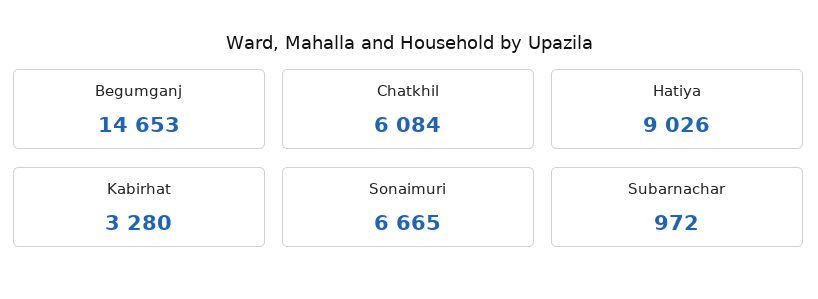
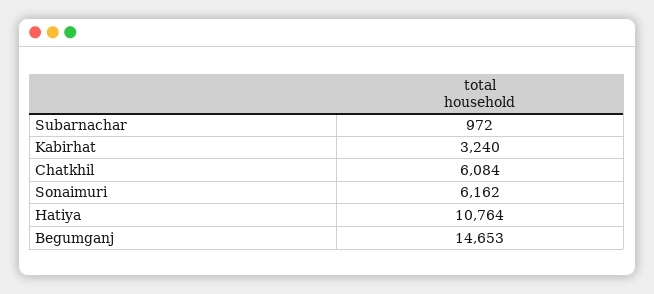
  {
    "Begumganj": 14653,
    "Chatkhil": 6084,
-   "Hatiya": 9026,
+   "Hatiya": 10764,
-   "Kabirhat": 3280,
+   "Kabirhat": 3240,
-   "Sonaimuri": 6665,
+   "Sonaimuri": 6162,
    "Subarnachar": 972
  }

